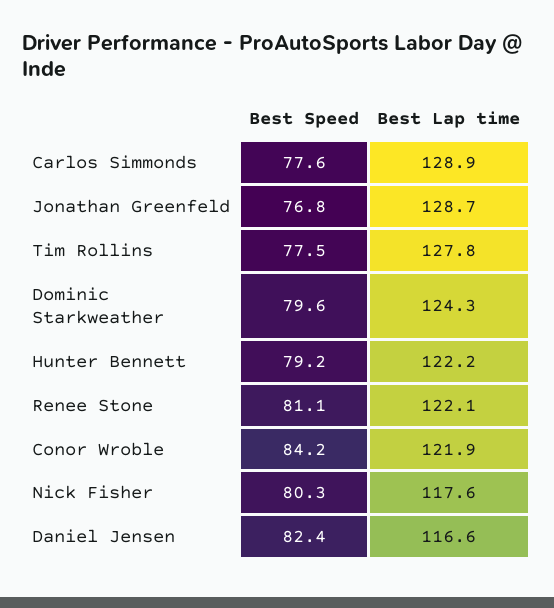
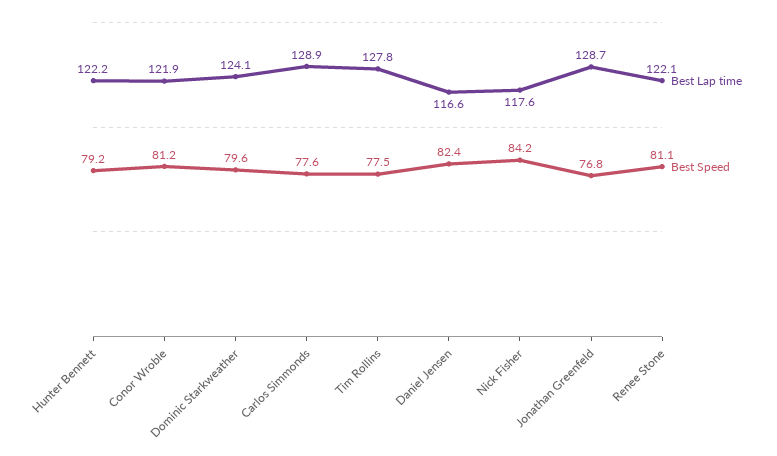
  {
    "Best Speed": {
      "Carlos Simmonds": 77.6,
      "Jonathan Greenfeld": 76.8,
      "Tim Rollins": 77.5,
      "Dominic Starkweather": 79.6,
      "Hunter Bennett": 79.2,
      "Renee Stone": 81.1,
-     "Conor Wroble": 84.2,
+     "Conor Wroble": 81.2,
-     "Nick Fisher": 80.3,
+     "Nick Fisher": 84.2,
      "Daniel Jensen": 82.4
    },
    "Best Lap time": {
      "Carlos Simmonds": 128.9,
      "Jonathan Greenfeld": 128.7,
      "Tim Rollins": 127.8,
-     "Dominic Starkweather": 124.3,
+     "Dominic Starkweather": 124.1,
      "Hunter Bennett": 122.2,
      "Renee Stone": 122.1,
      "Conor Wroble": 121.9,
      "Nick Fisher": 117.6,
      "Daniel Jensen": 116.6
    }
  }

